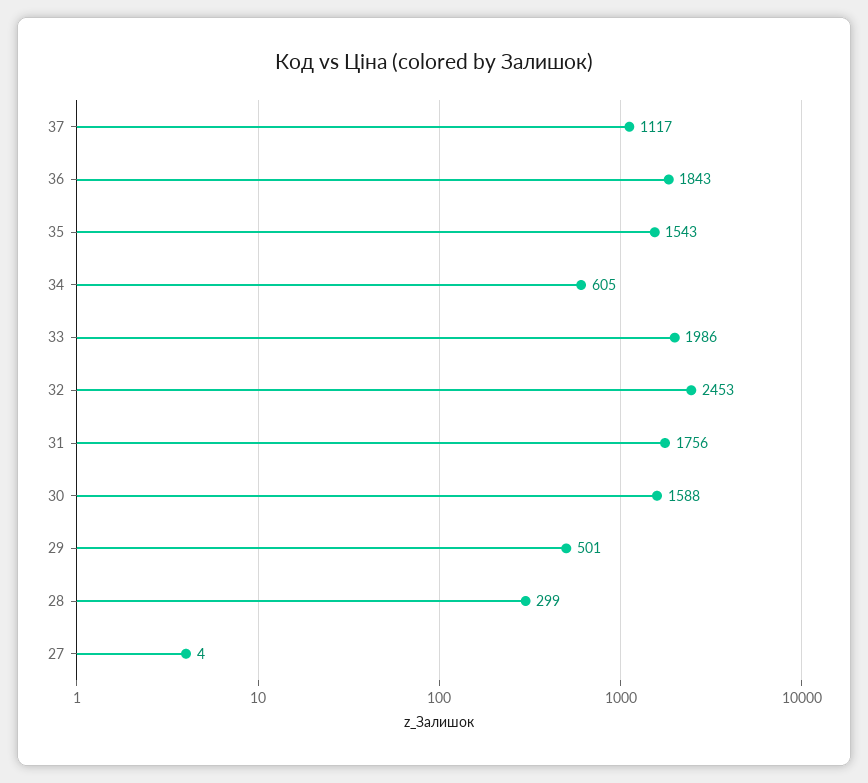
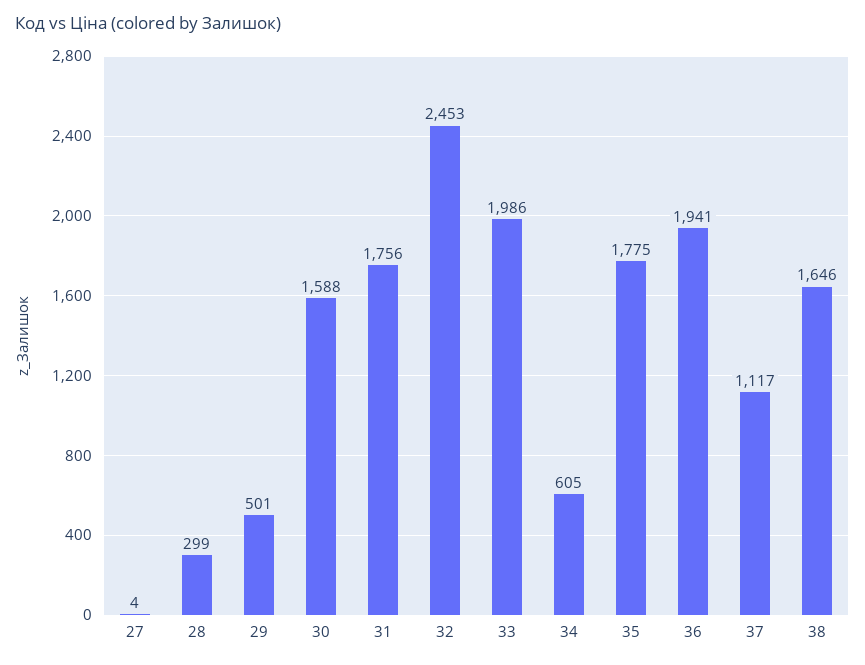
  {
    "37": 1117,
-   "36": 1843,
+   "36": 1941,
-   "35": 1543,
+   "35": 1775,
    "34": 605,
    "33": 1986,
    "32": 2453,
    "31": 1756,
    "30": 1588,
    "29": 501,
    "28": 299,
-   "27": 4
+   "27": 4,
+   "38": 1646
  }

